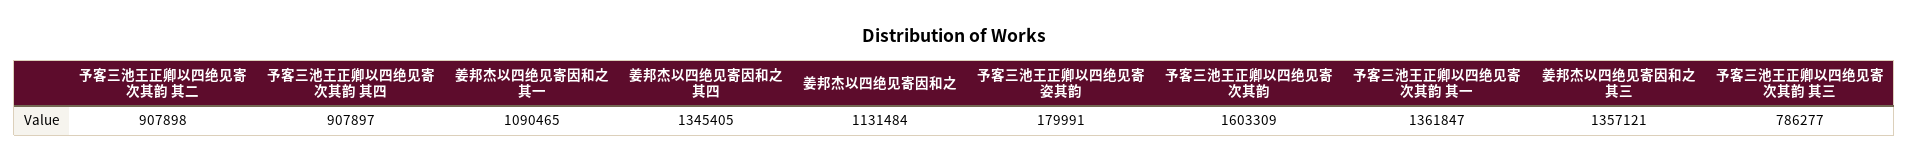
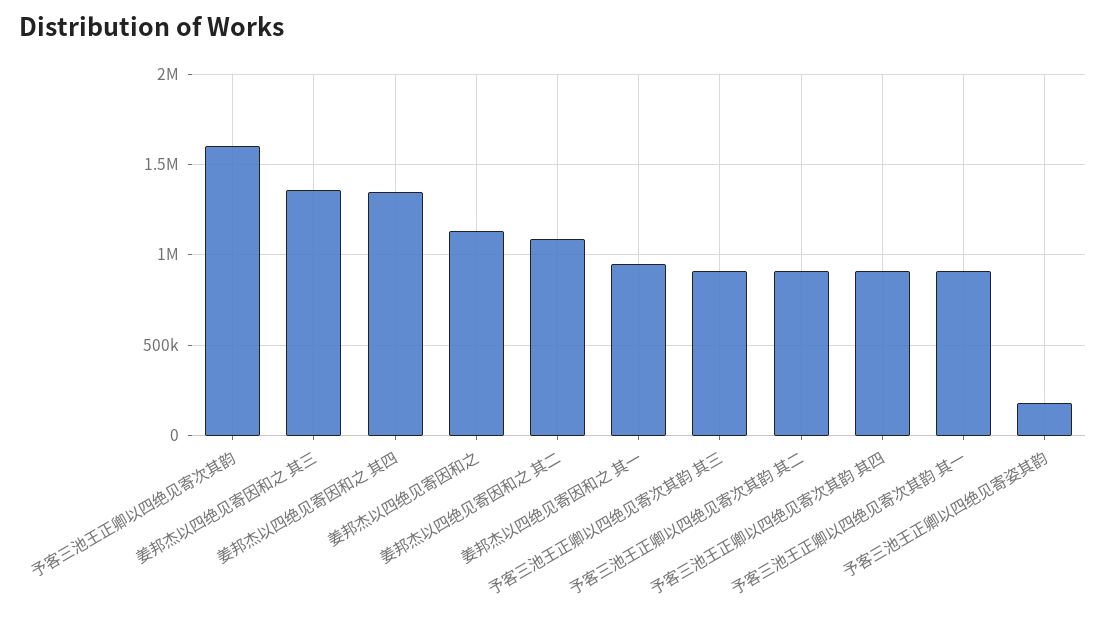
  {
    "予客三池王正卿以四绝见寄次其韵 其二": 907898,
    "予客三池王正卿以四绝见寄次其韵 其四": 907897,
-   "姜邦杰以四绝见寄因和之 其一": 1090465,
+   "姜邦杰以四绝见寄因和之 其一": 950000,
    "姜邦杰以四绝见寄因和之 其四": 1345405,
    "姜邦杰以四绝见寄因和之": 1131484,
    "予客三池王正卿以四绝见寄姿其韵": 179991,
    "予客三池王正卿以四绝见寄次其韵": 1603309,
-   "予客三池王正卿以四绝见寄次其韵 其一": 1361847,
+   "予客三池王正卿以四绝见寄次其韵 其一": 900000,
    "姜邦杰以四绝见寄因和之 其三": 1357121,
-   "予客三池王正卿以四绝见寄次其韵 其三": 786277
+   "予客三池王正卿以四绝见寄次其韵 其三": 900000,
+   "姜邦杰以四绝见寄因和之 其二": 1100000
  }

